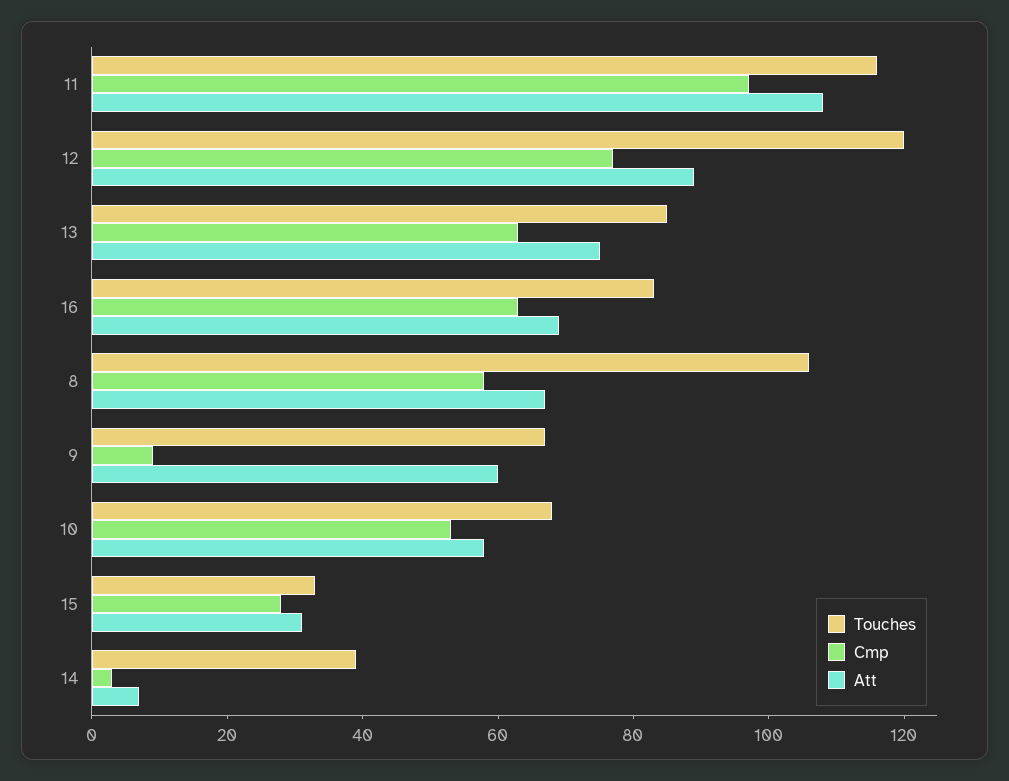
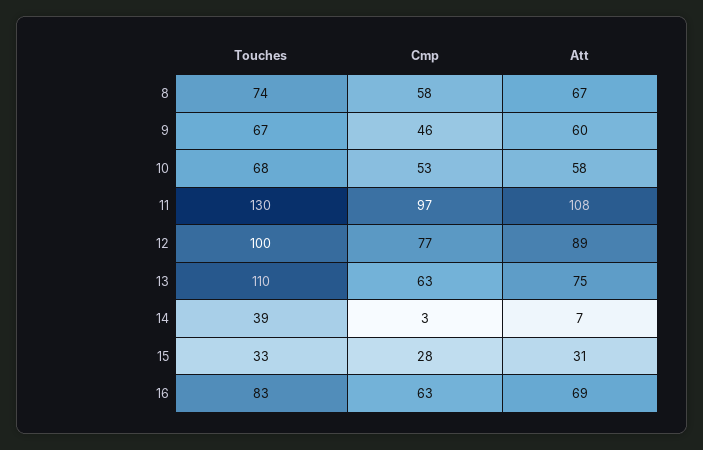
  {
    "Touches": {
-     "11": 115,
+     "11": 130,
-     "12": 120,
+     "12": 100,
-     "13": 85,
+     "13": 110,
      "16": 83,
-     "8": 105,
+     "8": 74,
      "9": 67,
      "10": 68,
      "15": 33,
      "14": 39
    },
    "Cmp": {
      "11": 97,
      "12": 77,
      "13": 63,
      "16": 63,
      "8": 58,
-     "9": 10,
+     "9": 46,
      "10": 53,
      "15": 28,
      "14": 3
    },
    "Att": {
      "11": 108,
      "12": 89,
      "13": 75,
      "16": 69,
      "8": 67,
      "9": 60,
      "10": 58,
      "15": 31,
      "14": 7
    }
  }

